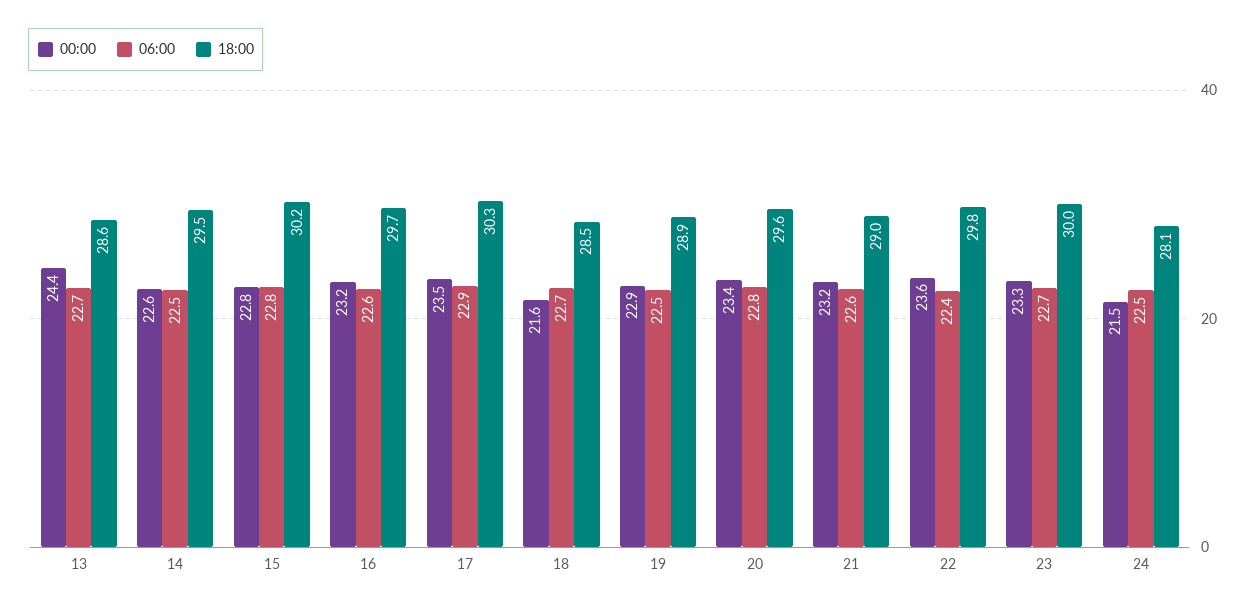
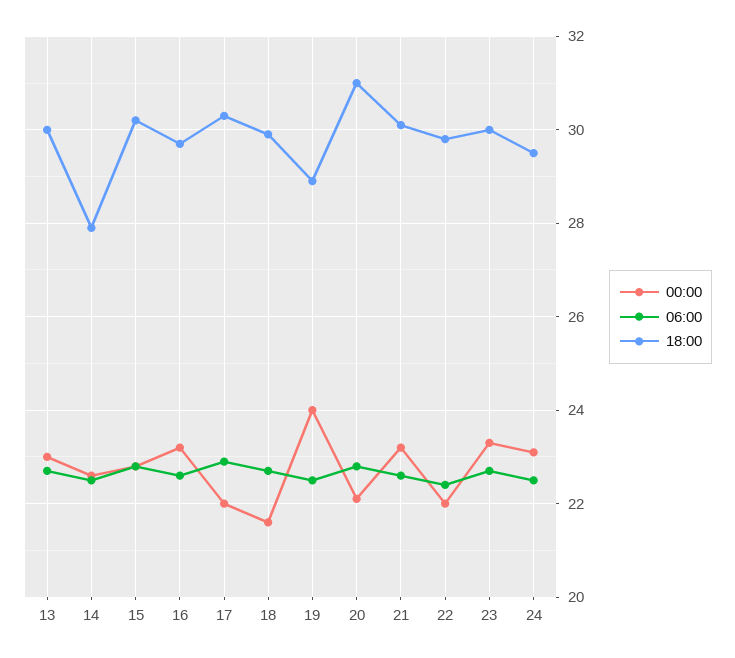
  {
    "00:00": {
-     "13": 24.4,
+     "13": 23,
      "14": 22.6,
      "15": 22.8,
      "16": 23.2,
-     "17": 23.5,
+     "17": 22,
      "18": 21.6,
-     "19": 22.9,
+     "19": 24,
-     "20": 23.4,
+     "20": 22,
      "21": 23.2,
-     "22": 23.6,
+     "22": 22,
      "23": 23.3,
-     "24": 21.5
+     "24": 23
    },
    "06:00": {
      "13": 22.7,
      "14": 22.5,
      "15": 22.8,
      "16": 22.6,
      "17": 22.9,
      "18": 22.7,
      "19": 22.5,
      "20": 22.8,
      "21": 22.6,
      "22": 22.4,
      "23": 22.7,
      "24": 22.5
    },
    "18:00": {
-     "13": 28.6,
+     "13": 30,
-     "14": 29.5,
+     "14": 28,
      "15": 30.2,
      "16": 29.7,
      "17": 30.3,
-     "18": 28.5,
+     "18": 30,
      "19": 28.9,
-     "20": 29.6,
+     "20": 31,
-     "21": 29,
+     "21": 30,
      "22": 29.8,
      "23": 30,
-     "24": 28.1
+     "24": 29.5
    }
  }

